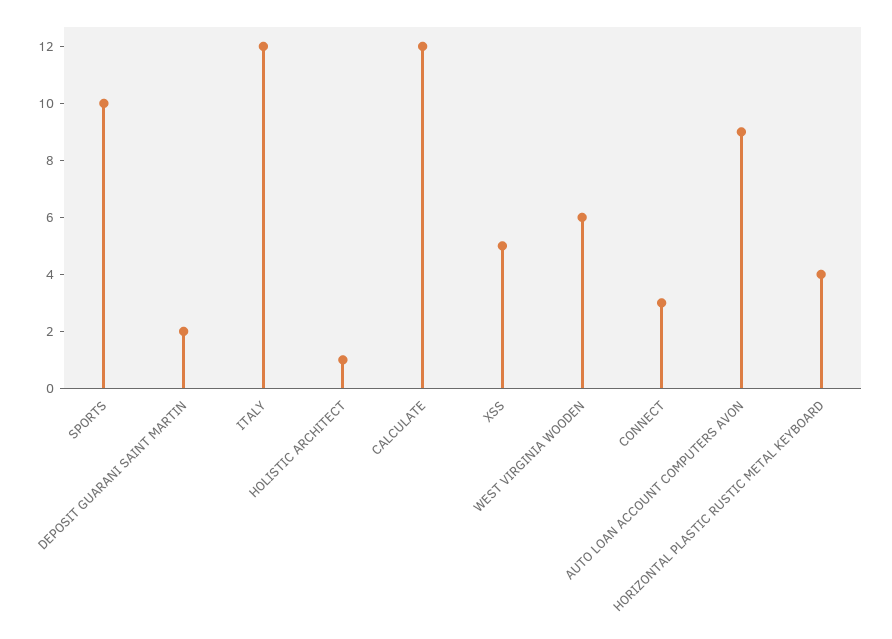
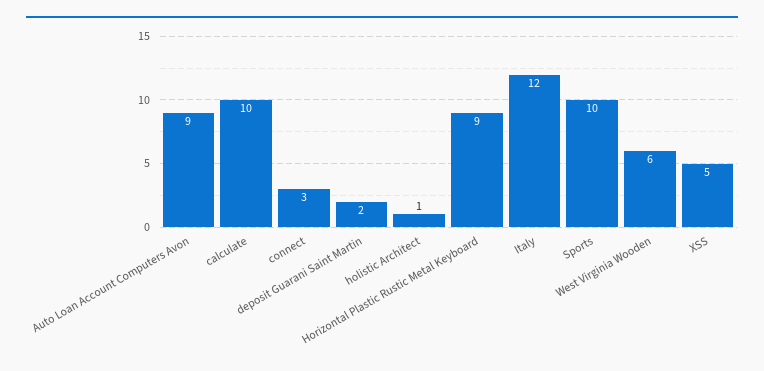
  {
    "SPORTS": 10,
    "DEPOSIT GUARANI SAINT MARTIN": 2,
    "ITALY": 12,
    "HOLISTIC ARCHITECT": 1,
-   "CALCULATE": 12,
+   "CALCULATE": 10,
    "XSS": 5,
    "WEST VIRGINIA WOODEN": 6,
    "CONNECT": 3,
    "AUTO LOAN ACCOUNT COMPUTERS AVON": 9,
-   "HORIZONTAL PLASTIC RUSTIC METAL KEYBOARD": 4
+   "HORIZONTAL PLASTIC RUSTIC METAL KEYBOARD": 9
  }

